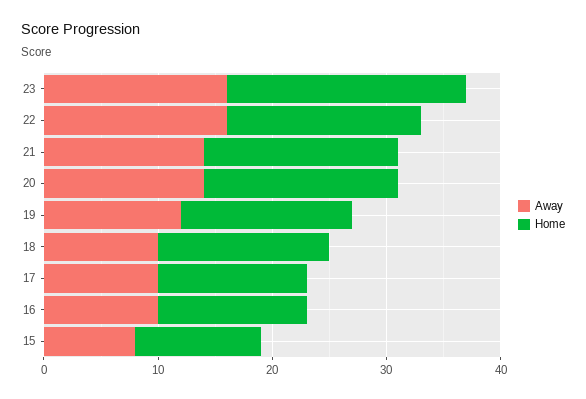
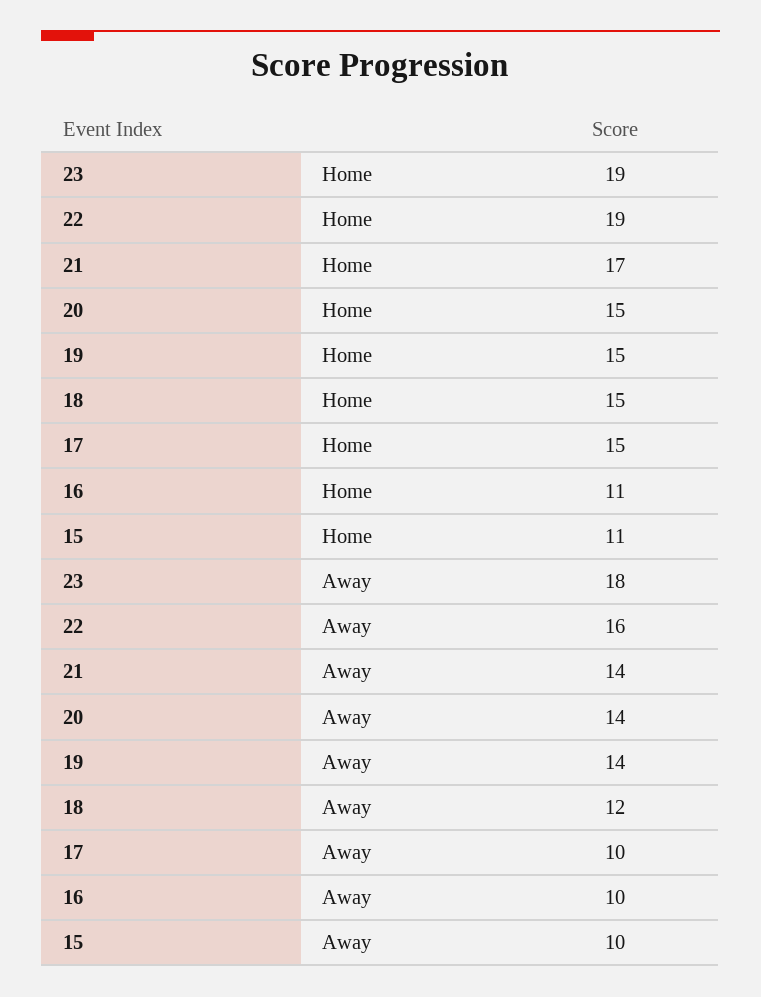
  {
    "Away": {
-     "23": 16,
+     "23": 18,
      "22": 16,
      "21": 14,
      "20": 14,
-     "19": 12,
+     "19": 14,
-     "18": 10,
+     "18": 12,
      "17": 10,
      "16": 10,
-     "15": 8
+     "15": 10
    },
    "Home": {
-     "23": 21,
+     "23": 19,
-     "22": 17,
+     "22": 19,
      "21": 17,
-     "20": 17,
+     "20": 15,
      "19": 15,
      "18": 15,
-     "17": 13,
+     "17": 15,
-     "16": 13,
+     "16": 11,
      "15": 11
    }
  }

